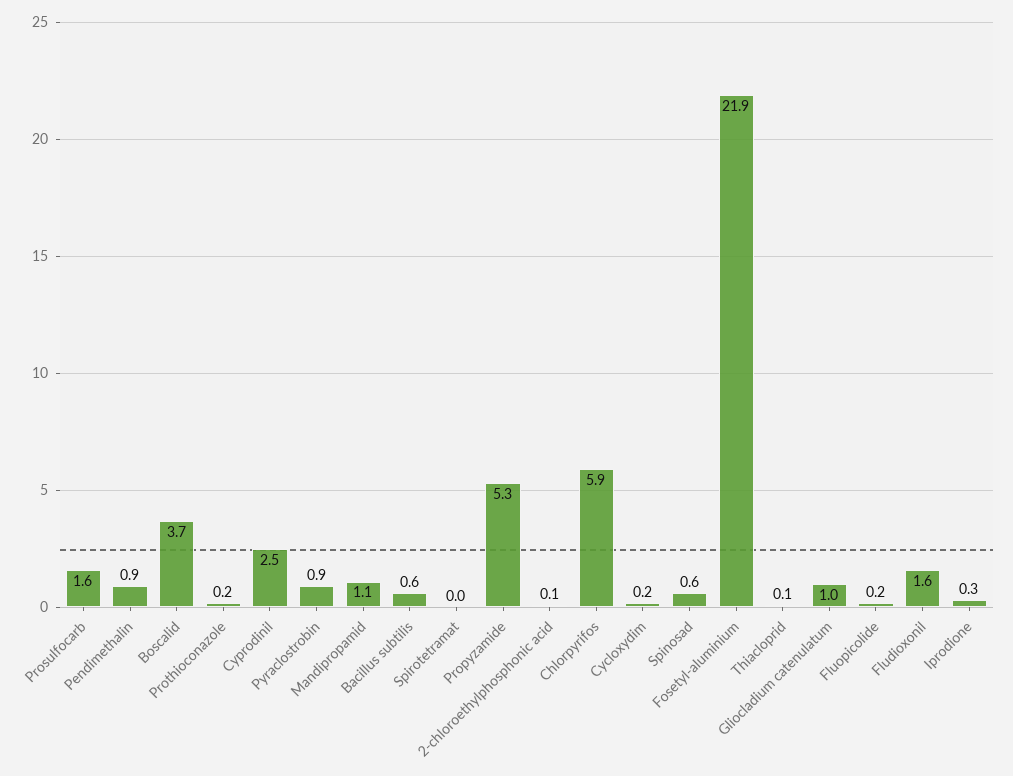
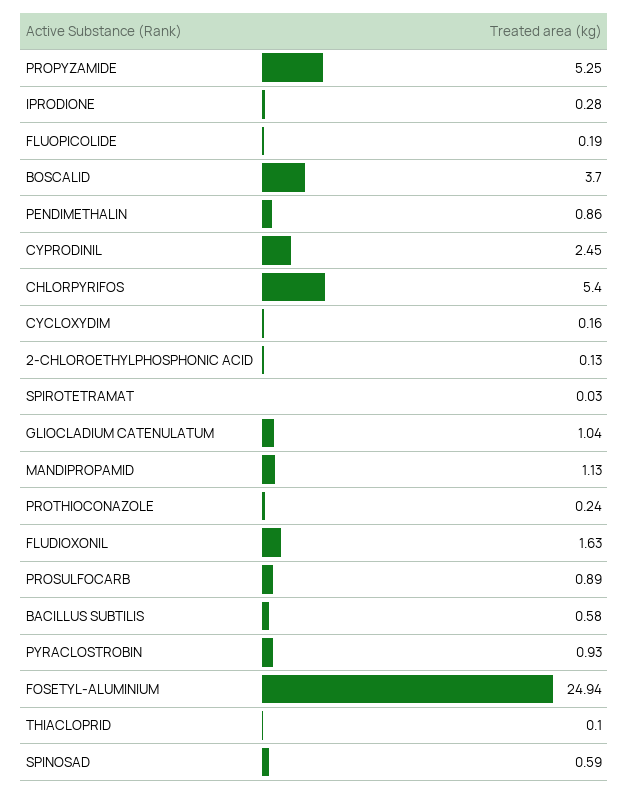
  {
-   "Prosulfocarb": 1.6,
+   "Prosulfocarb": 0.89,
    "Pendimethalin": 0.86,
    "Boscalid": 3.7,
    "Prothioconazole": 0.24,
    "Cyprodinil": 2.45,
    "Pyraclostrobin": 0.93,
    "Mandipropamid": 1.13,
    "Bacillus subtilis": 0.58,
    "Spirotetramat": 0.03,
    "Propyzamide": 5.25,
    "2-chloroethylphosphonic acid": 0.13,
-   "Chlorpyrifos": 5.9,
+   "Chlorpyrifos": 5.4,
    "Cycloxydim": 0.16,
    "Spinosad": 0.59,
-   "Fosetyl-aluminium": 21.9,
+   "Fosetyl-aluminium": 24.94,
    "Thiacloprid": 0.1,
    "Gliocladium catenulatum": 1.04,
    "Fluopicolide": 0.19,
    "Fludioxonil": 1.63,
    "Iprodione": 0.28
  }

